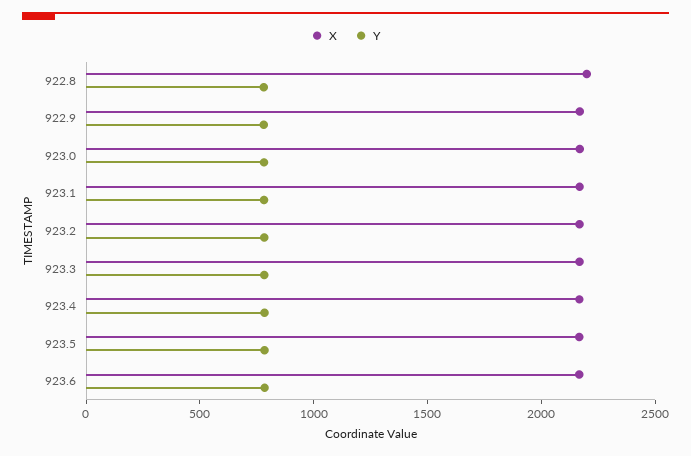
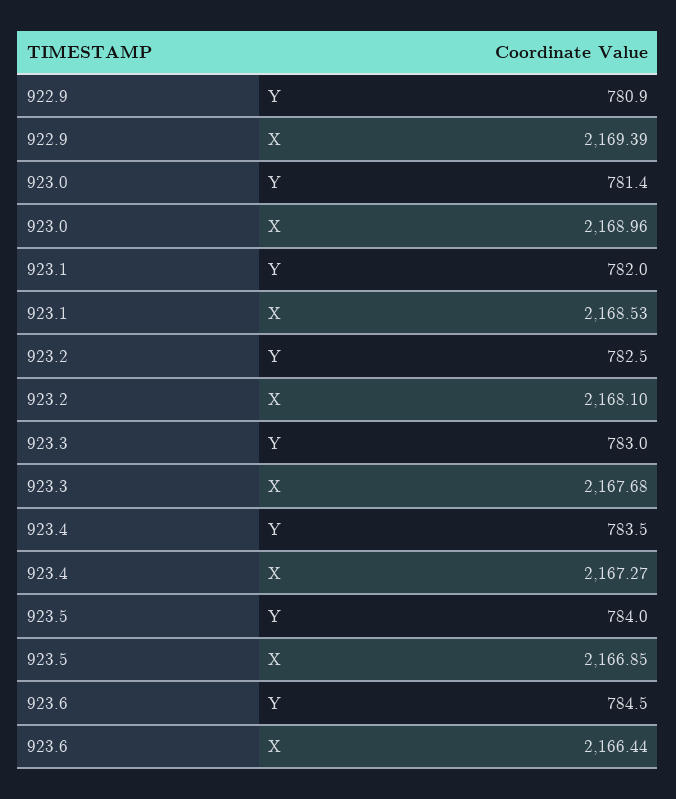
  {
    "X": {
-     "922.8": 2200,
      "922.9": 2169.39,
      "923.0": 2168.96,
      "923.1": 2168.53,
      "923.2": 2168.1,
      "923.3": 2167.68,
      "923.4": 2167.27,
      "923.5": 2166.85,
      "923.6": 2166.44
    },
    "Y": {
-     "922.8": 800,
      "922.9": 780.9,
      "923.0": 781.4,
      "923.1": 782,
      "923.2": 782.5,
      "923.3": 783,
      "923.4": 783.5,
      "923.5": 784,
      "923.6": 784.5
    }
  }

